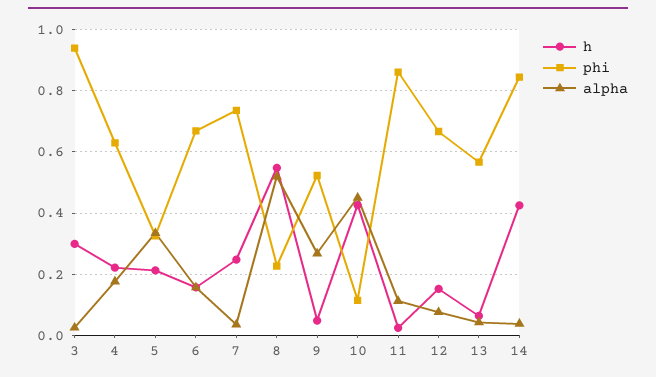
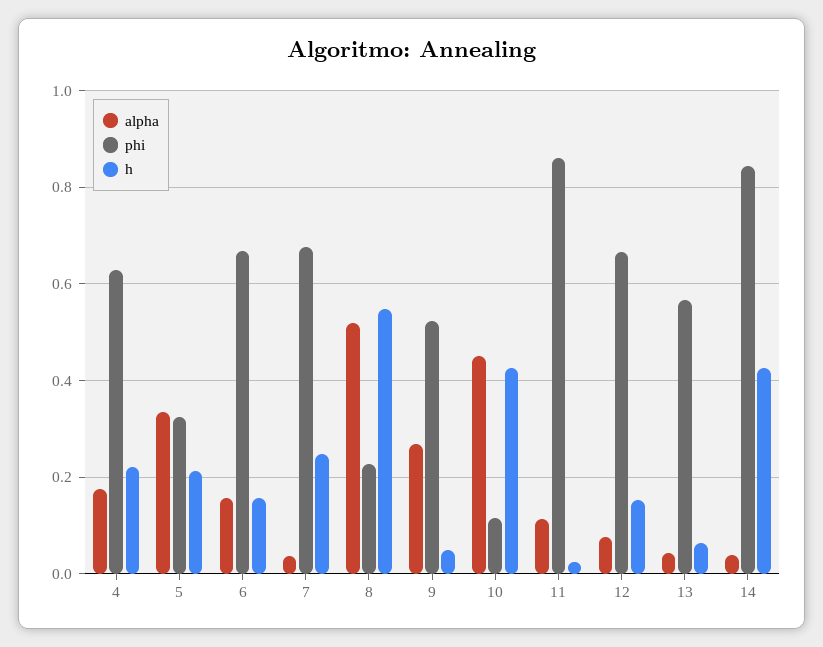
  {
    "h": {
-     "3": 0.3,
      "4": 0.22,
      "5": 0.22,
      "6": 0.16,
      "7": 0.24,
      "8": 0.54,
      "9": 0.04,
      "10": 0.42,
      "11": 0.02,
      "12": 0.16,
      "13": 0.06,
      "14": 0.42
    },
    "phi": {
-     "3": 0.94,
      "4": 0.62,
      "5": 0.32,
      "6": 0.66,
-     "7": 0.74,
+     "7": 0.68,
      "8": 0.22,
      "9": 0.52,
      "10": 0.12,
      "11": 0.86,
      "12": 0.66,
      "13": 0.56,
      "14": 0.84
    },
    "alpha": {
-     "3": 0.02,
      "4": 0.18,
      "5": 0.34,
      "6": 0.16,
      "7": 0.04,
      "8": 0.52,
      "9": 0.26,
      "10": 0.46,
      "11": 0.12,
      "12": 0.08,
      "13": 0.04,
      "14": 0.04
    }
  }

